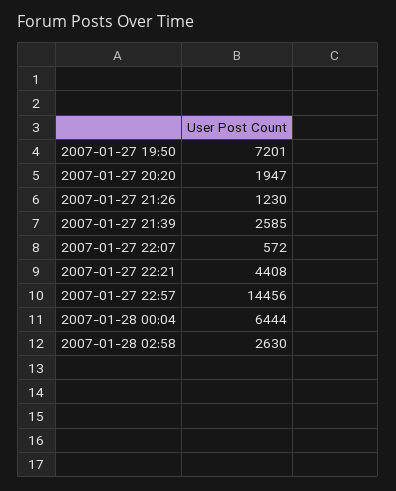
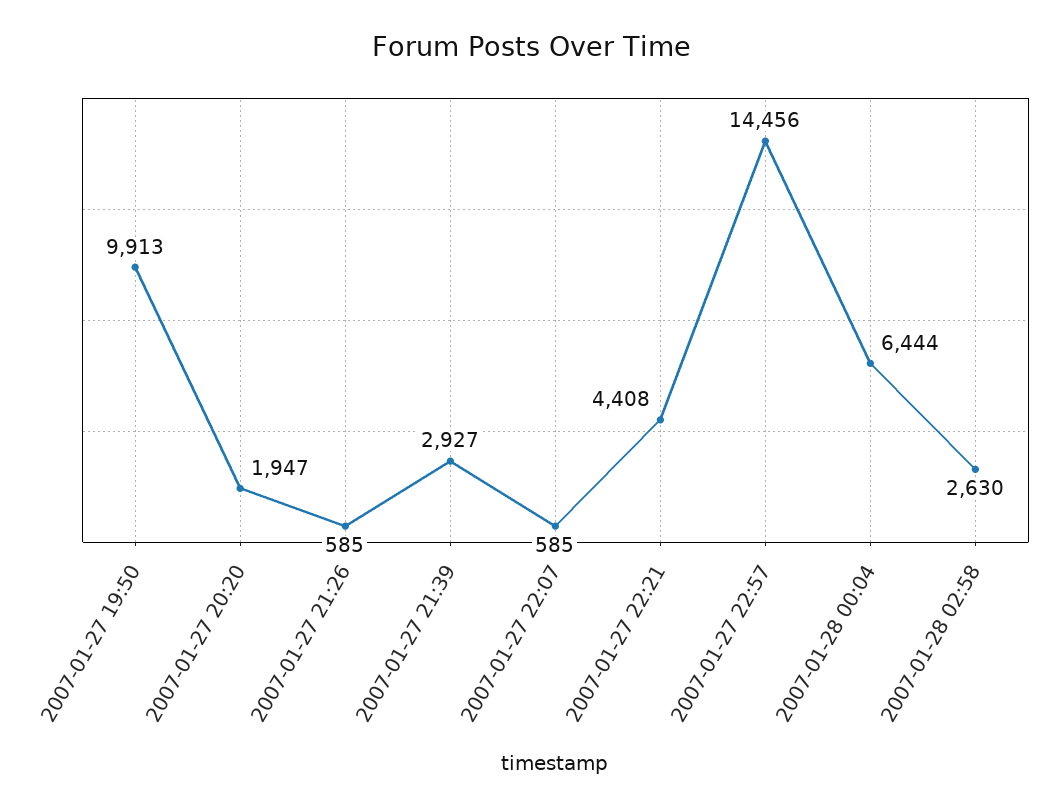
  {
-   "2007-01-27 19:50": 7201,
+   "2007-01-27 19:50": 9913,
    "2007-01-27 20:20": 1947,
-   "2007-01-27 21:26": 1230,
+   "2007-01-27 21:26": 585,
-   "2007-01-27 21:39": 2585,
+   "2007-01-27 21:39": 2927,
-   "2007-01-27 22:07": 572,
+   "2007-01-27 22:07": 585,
    "2007-01-27 22:21": 4408,
    "2007-01-27 22:57": 14456,
    "2007-01-28 00:04": 6444,
    "2007-01-28 02:58": 2630
  }

